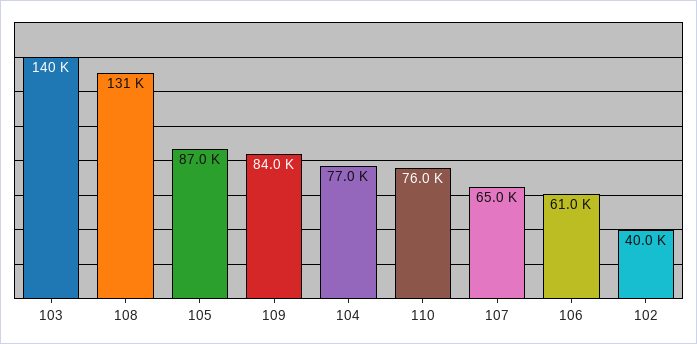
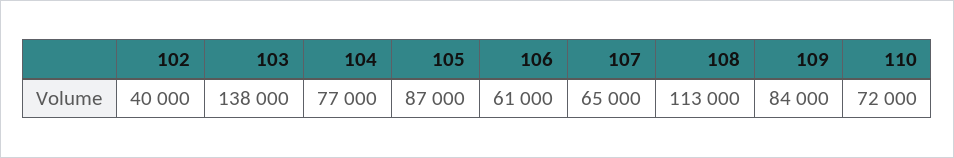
  {
-   "103": 140000,
+   "103": 138000,
-   "108": 131000,
+   "108": 113000,
    "105": 87000,
    "109": 84000,
    "104": 77000,
-   "110": 76000,
+   "110": 72000,
    "107": 65000,
    "106": 61000,
    "102": 40000
  }

